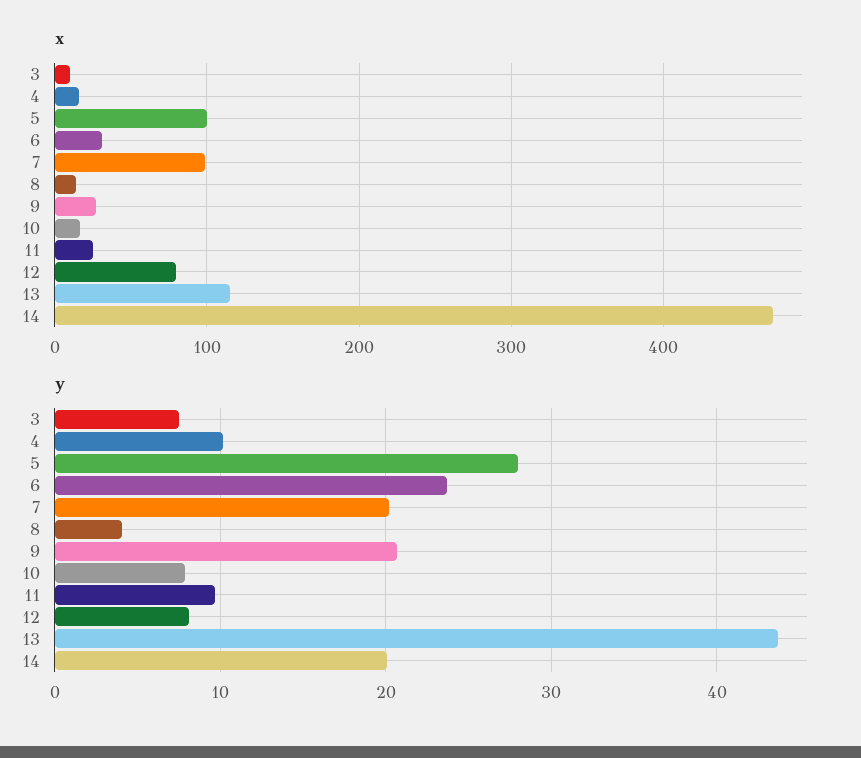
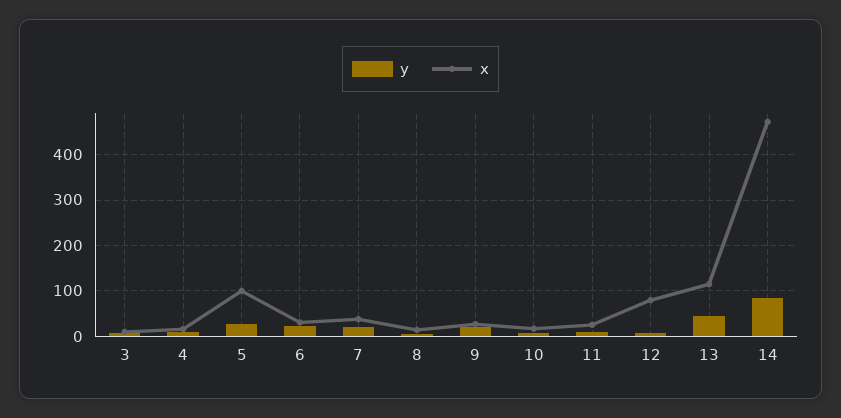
  {
    "x": {
      "3": 10,
      "4": 20,
      "5": 100,
      "6": 30,
-     "7": 100,
+     "7": 40,
      "8": 10,
      "9": 30,
      "10": 20,
      "11": 30,
      "12": 80,
      "13": 120,
      "14": 470
    },
    "y": {
      "3": 8,
      "4": 10,
      "5": 28,
      "6": 24,
      "7": 20,
      "8": 4,
      "9": 21,
      "10": 8,
      "11": 10,
      "12": 8,
      "13": 44,
-     "14": 20
+     "14": 80
    }
  }

